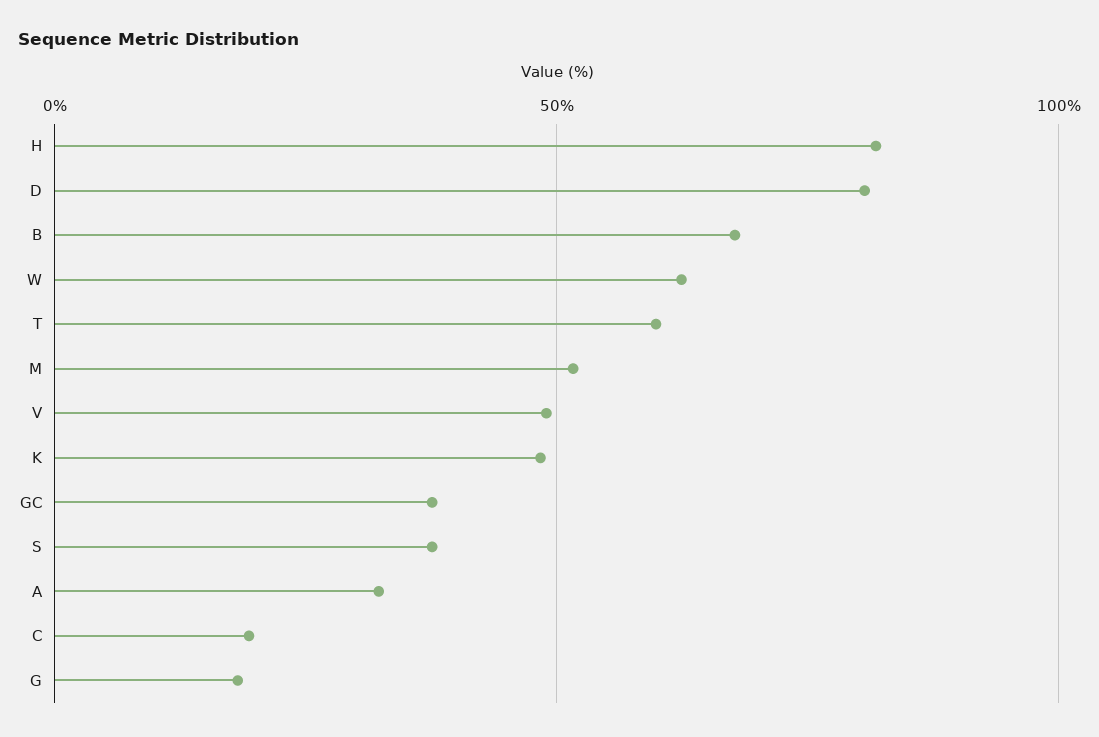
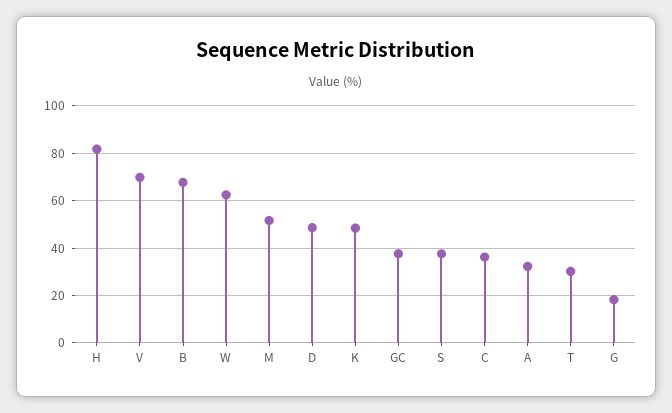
  {
    "H": 80,
-   "D": 80,
+   "D": 50,
    "B": 70,
    "W": 60,
-   "T": 60,
+   "T": 30,
    "M": 50,
-   "V": 50,
+   "V": 70,
    "K": 50,
    "GC": 40,
    "S": 40,
    "A": 30,
-   "C": 20,
+   "C": 35,
    "G": 20
  }

